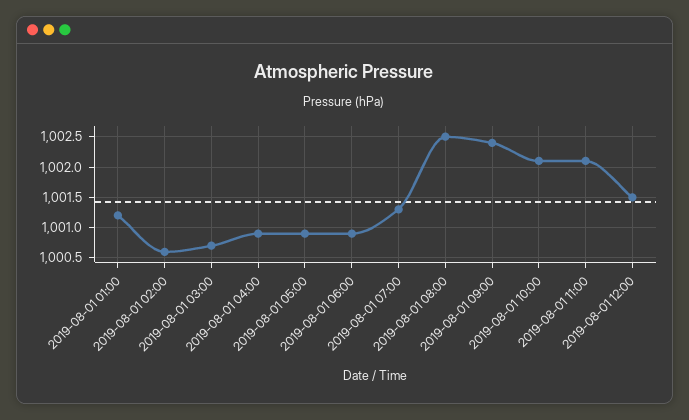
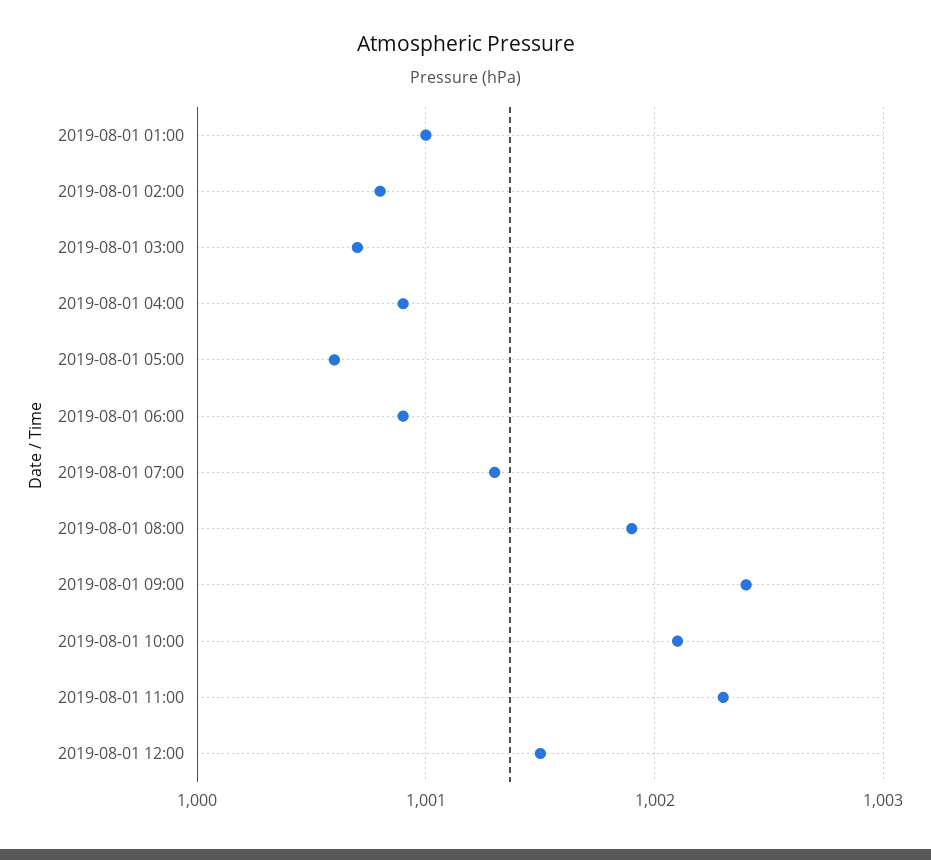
  {
-   "2019-08-01 01:00": 1001.2,
+   "2019-08-01 01:00": 1001,
-   "2019-08-01 02:00": 1000.6,
+   "2019-08-01 02:00": 1000.8,
    "2019-08-01 03:00": 1000.7,
    "2019-08-01 04:00": 1000.9,
-   "2019-08-01 05:00": 1000.9,
+   "2019-08-01 05:00": 1000.6,
    "2019-08-01 06:00": 1000.9,
    "2019-08-01 07:00": 1001.3,
-   "2019-08-01 08:00": 1002.5,
+   "2019-08-01 08:00": 1001.9,
    "2019-08-01 09:00": 1002.4,
    "2019-08-01 10:00": 1002.1,
-   "2019-08-01 11:00": 1002.1,
+   "2019-08-01 11:00": 1002.3,
    "2019-08-01 12:00": 1001.5
  }

